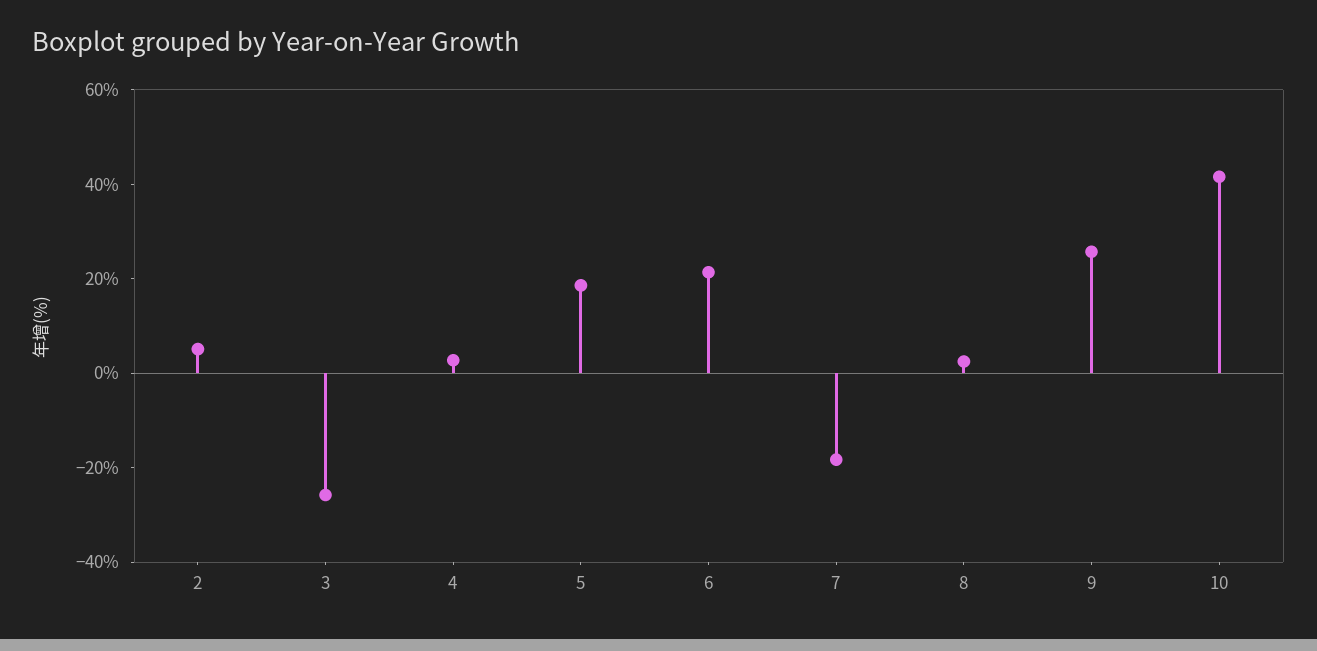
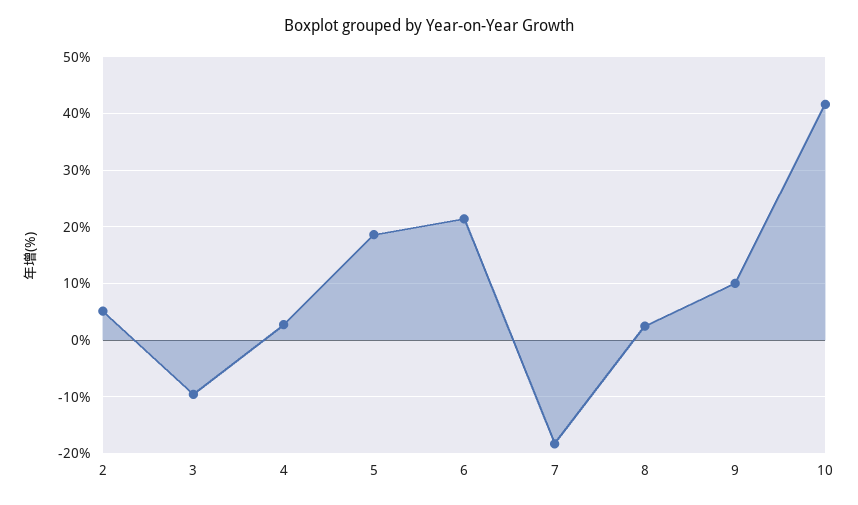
  {
    "2": 6,
-   "3": -25,
+   "3": -10,
    "4": 2,
    "5": 18,
    "6": 22,
    "7": -18,
    "8": 2,
-   "9": 25,
+   "9": 10,
    "10": 42
  }

